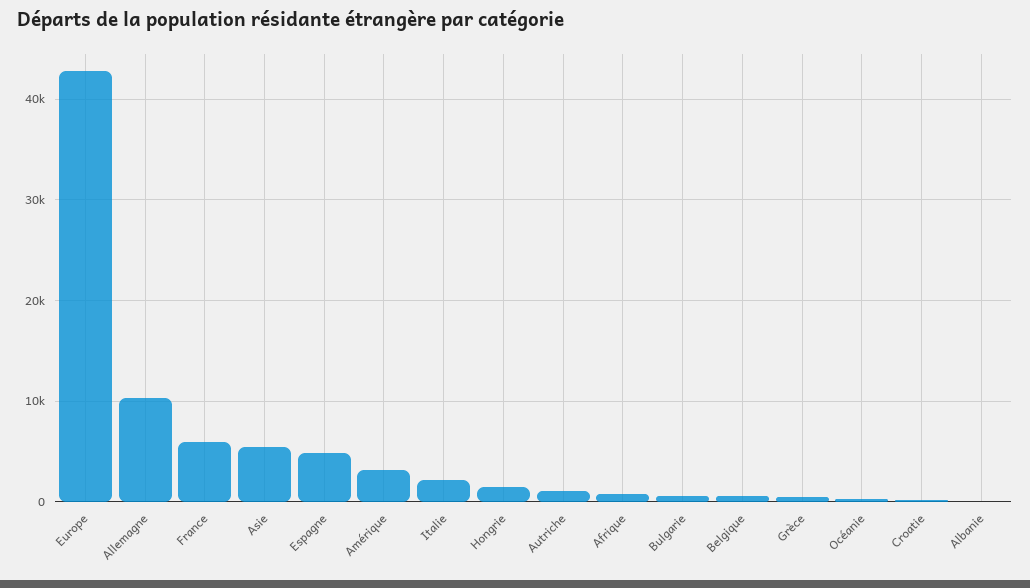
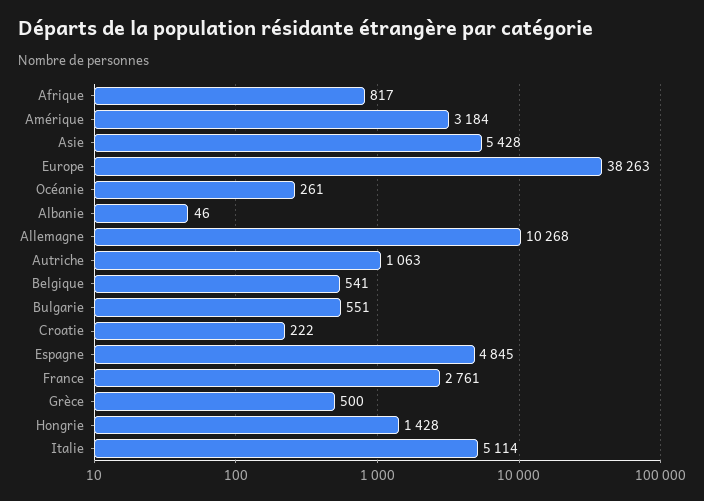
  {
-   "Europe": 43000,
+   "Europe": 38263,
    "Allemagne": 10268,
-   "France": 6000,
+   "France": 2761,
    "Asie": 5428,
    "Espagne": 4845,
    "Amérique": 3184,
-   "Italie": 2000,
+   "Italie": 5114,
    "Hongrie": 1428,
    "Autriche": 1063,
    "Afrique": 817,
    "Bulgarie": 551,
    "Belgique": 541,
    "Grèce": 500,
    "Océanie": 261,
    "Croatie": 222,
    "Albanie": 46
  }

